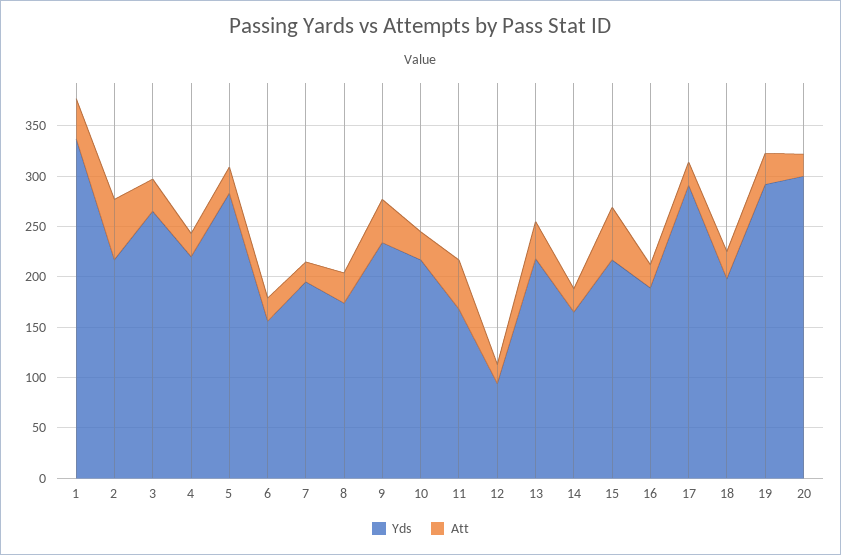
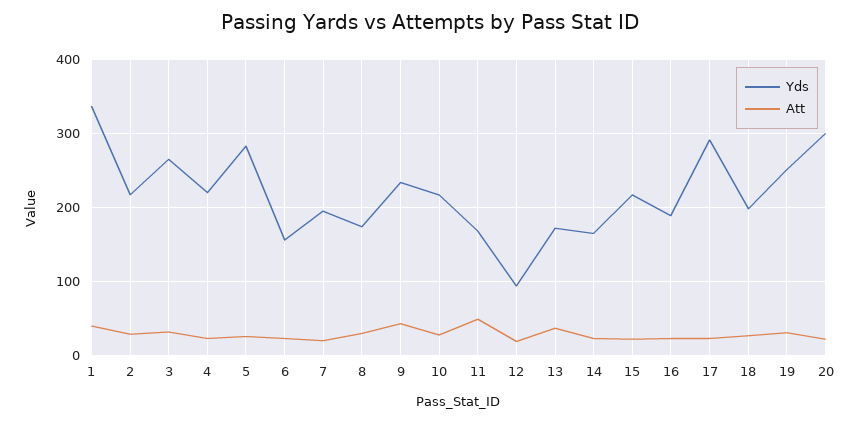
  {
    "Yds": {
      "1": 340,
      "2": 220,
      "3": 270,
      "4": 220,
      "5": 280,
      "6": 160,
      "7": 200,
      "8": 170,
      "9": 230,
      "10": 220,
      "11": 170,
      "12": 90,
-     "13": 220,
+     "13": 170,
      "14": 170,
      "15": 220,
      "16": 190,
      "17": 290,
      "18": 200,
-     "19": 290,
+     "19": 250,
      "20": 300
    },
    "Att": {
      "1": 40,
-     "2": 60,
+     "2": 30,
      "3": 30,
      "4": 20,
      "5": 30,
      "6": 20,
      "7": 20,
      "8": 30,
      "9": 40,
      "10": 30,
      "11": 50,
      "12": 20,
      "13": 40,
      "14": 20,
-     "15": 50,
+     "15": 20,
      "16": 20,
      "17": 20,
      "18": 30,
      "19": 30,
      "20": 20
    }
  }

